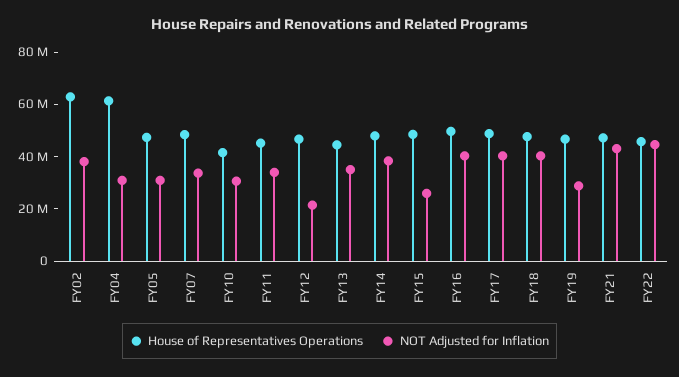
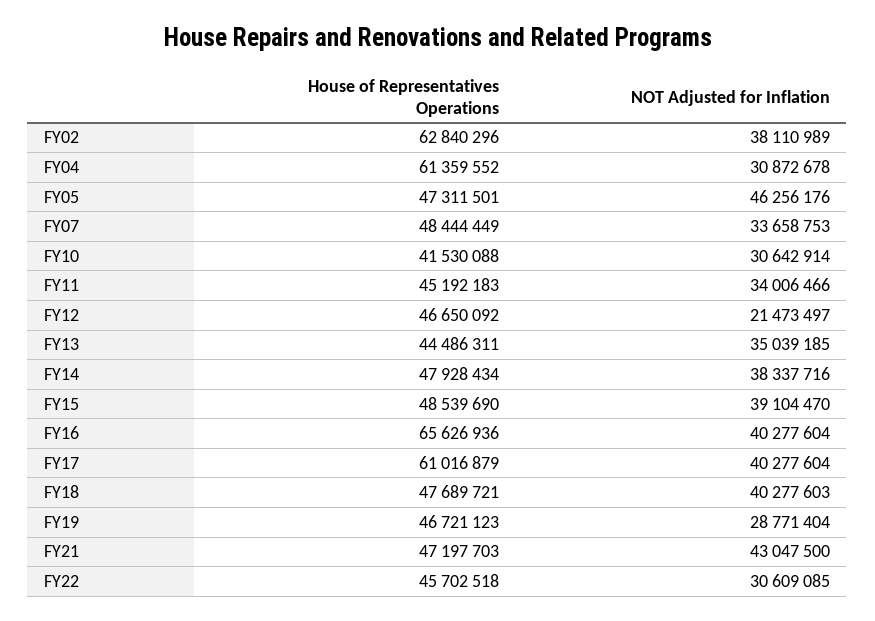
  {
    "House of Representatives Operations": {
      "FY02": 62840296,
      "FY04": 61359552,
      "FY05": 47311501,
      "FY07": 48444449,
      "FY10": 41530088,
      "FY11": 45192183,
      "FY12": 46650092,
      "FY13": 44486311,
      "FY14": 47928434,
      "FY15": 48539690,
-     "FY16": 50000000,
+     "FY16": 65626936,
-     "FY17": 50000000,
+     "FY17": 61016879,
      "FY18": 47689721,
      "FY19": 46721123,
      "FY21": 47197703,
      "FY22": 45702518
    },
    "NOT Adjusted for Inflation": {
      "FY02": 38110989,
      "FY04": 30872678,
-     "FY05": 30000000,
+     "FY05": 46256176,
      "FY07": 33658753,
      "FY10": 30642914,
      "FY11": 34006466,
      "FY12": 21473497,
      "FY13": 35039185,
      "FY14": 38337716,
-     "FY15": 25000000,
+     "FY15": 39104470,
      "FY16": 40277604,
      "FY17": 40277604,
      "FY18": 40277603,
      "FY19": 28771404,
      "FY21": 43047500,
-     "FY22": 45000000
+     "FY22": 30609085
    }
  }

